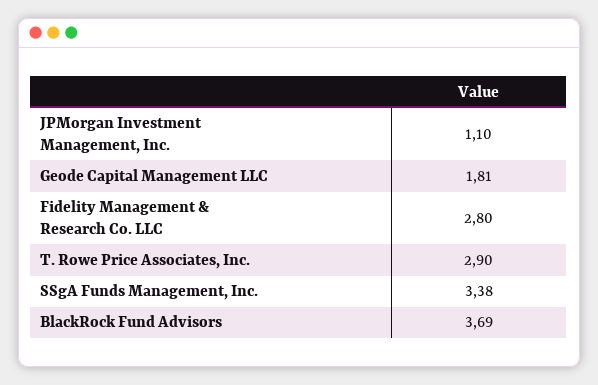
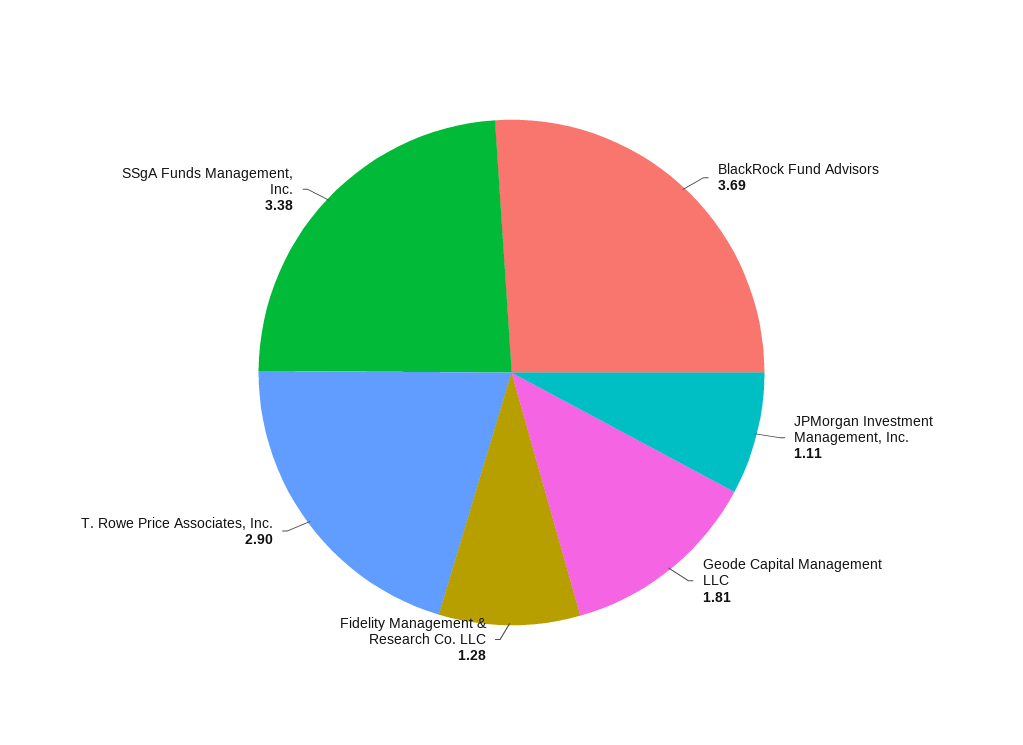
  {
-   "JPMorgan Investment Management, Inc.": 1.1,
+   "JPMorgan Investment Management, Inc.": 1.11,
    "Geode Capital Management LLC": 1.81,
-   "Fidelity Management & Research Co. LLC": 2.8,
+   "Fidelity Management & Research Co. LLC": 1.28,
    "T. Rowe Price Associates, Inc.": 2.9,
    "SSgA Funds Management, Inc.": 3.38,
    "BlackRock Fund Advisors": 3.69
  }

